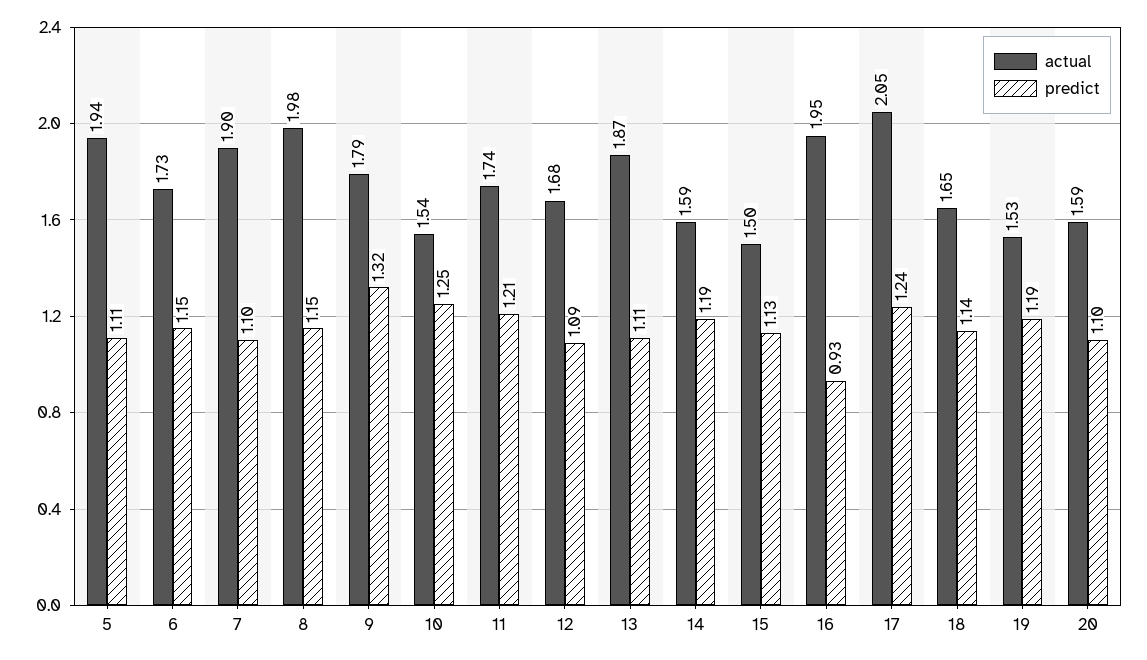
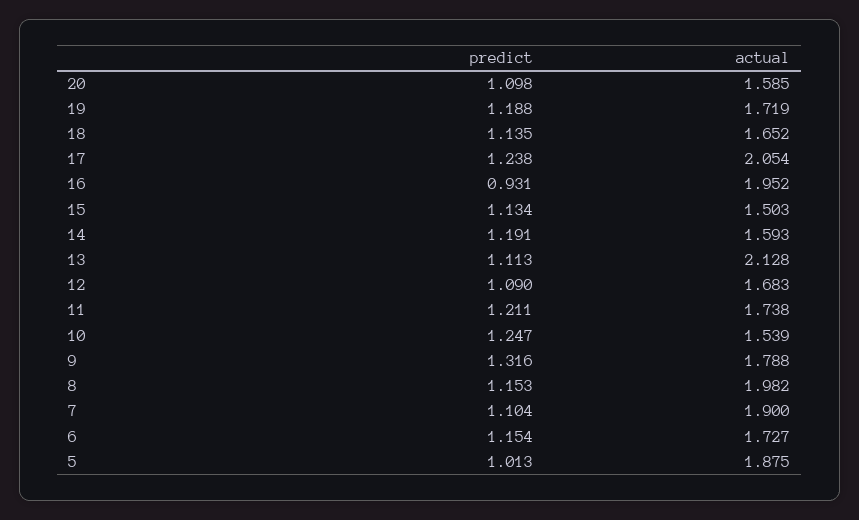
  {
    "actual": {
-     "5": 1.94,
+     "5": 1.875,
      "6": 1.727,
      "7": 1.9,
      "8": 1.982,
      "9": 1.788,
      "10": 1.539,
      "11": 1.738,
      "12": 1.683,
-     "13": 1.87,
+     "13": 2.128,
      "14": 1.593,
      "15": 1.503,
      "16": 1.952,
      "17": 2.054,
      "18": 1.652,
-     "19": 1.53,
+     "19": 1.719,
      "20": 1.585
    },
    "predict": {
-     "5": 1.11,
+     "5": 1.013,
      "6": 1.154,
      "7": 1.104,
      "8": 1.153,
      "9": 1.316,
      "10": 1.247,
      "11": 1.211,
      "12": 1.09,
      "13": 1.113,
      "14": 1.191,
      "15": 1.134,
      "16": 0.931,
      "17": 1.238,
      "18": 1.135,
      "19": 1.188,
      "20": 1.098
    }
  }

